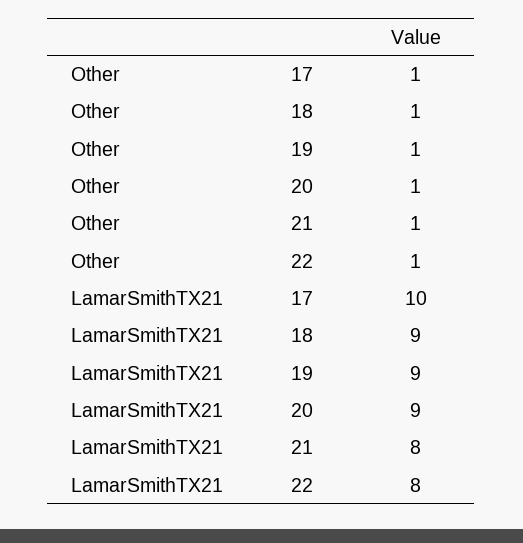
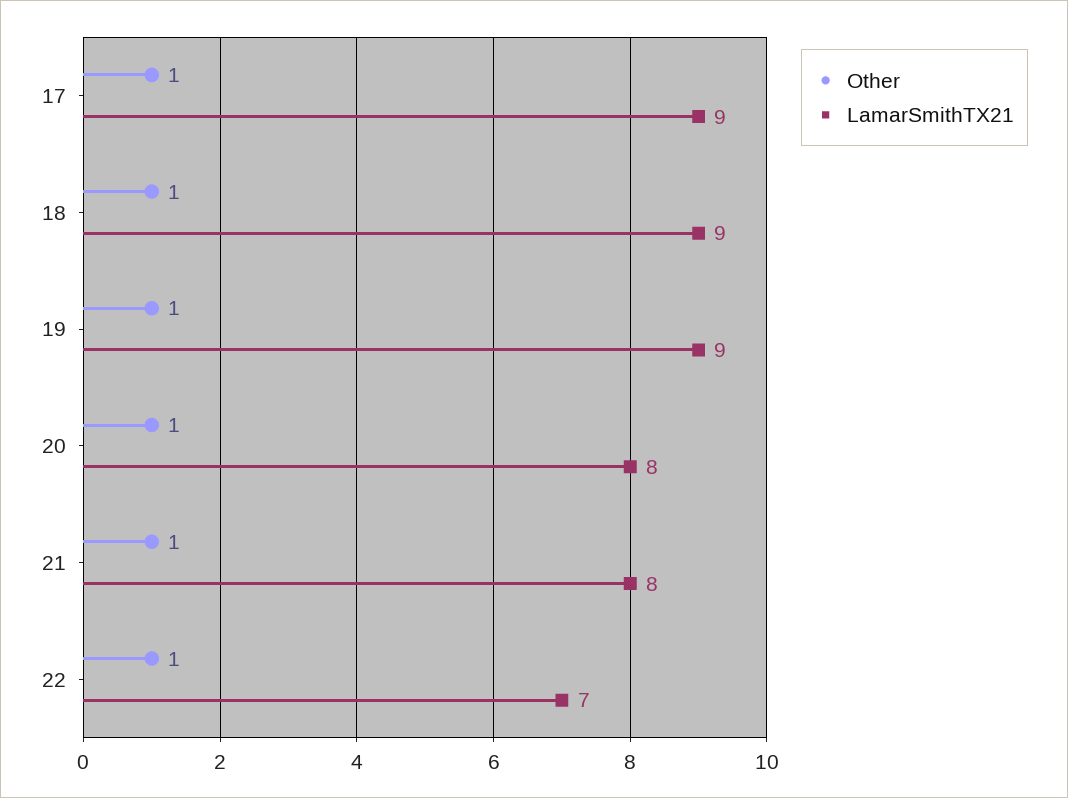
  {
    "Other": {
      "17": 1,
      "18": 1,
      "19": 1,
      "20": 1,
      "21": 1,
      "22": 1
    },
    "LamarSmithTX21": {
-     "17": 10,
+     "17": 9,
      "18": 9,
      "19": 9,
-     "20": 9,
+     "20": 8,
      "21": 8,
-     "22": 8
+     "22": 7
    }
  }

